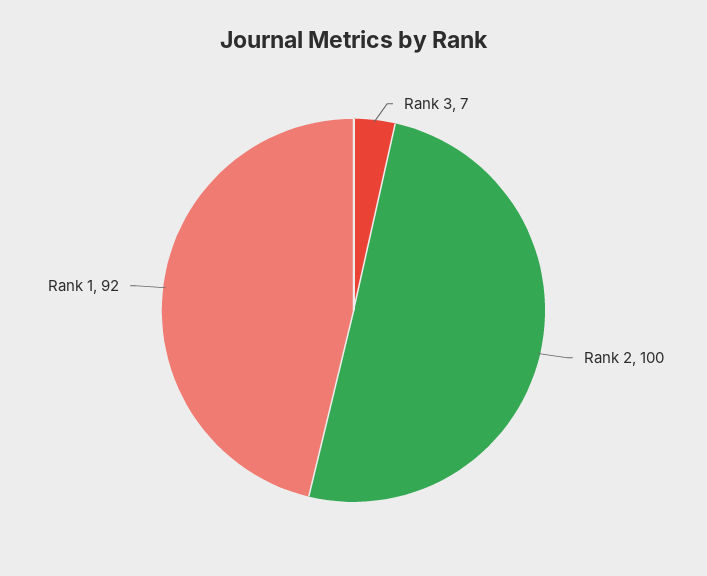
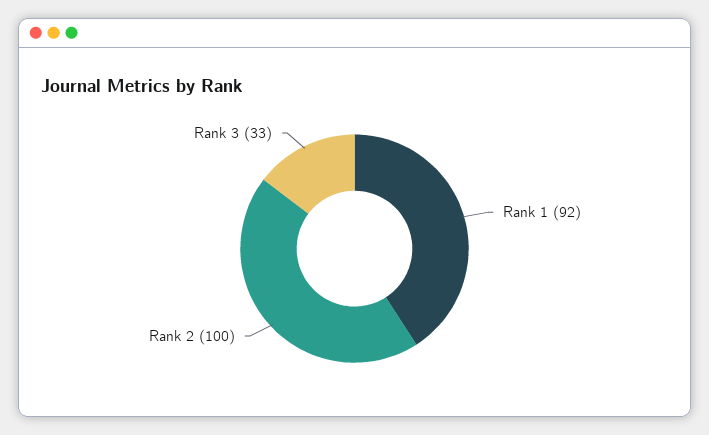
  {
-   "Rank 3": 7,
+   "Rank 3": 33,
    "Rank 2": 100,
    "Rank 1": 92
  }

